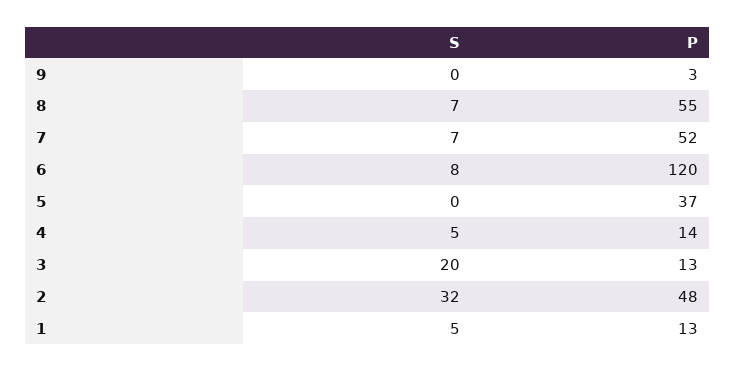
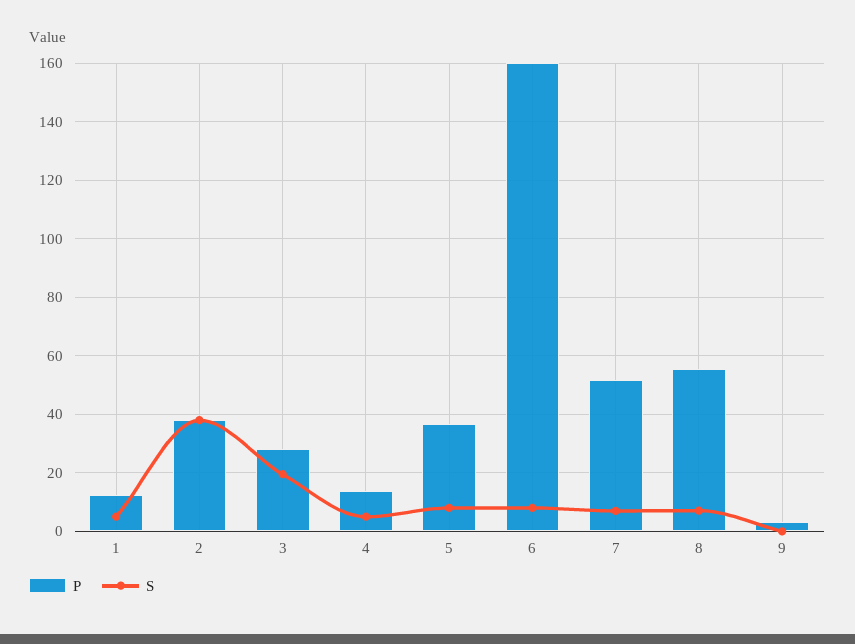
  {
    "S": {
      "9": 0,
      "8": 7,
      "7": 7,
      "6": 8,
-     "5": 0,
+     "5": 7.5,
      "4": 5,
      "3": 20,
-     "2": 32,
+     "2": 37.5,
      "1": 5
    },
    "P": {
      "9": 3,
      "8": 55,
      "7": 52,
-     "6": 120,
+     "6": 160,
      "5": 37,
      "4": 14,
-     "3": 13,
+     "3": 27.5,
-     "2": 48,
+     "2": 37.5,
      "1": 13
    }
  }

